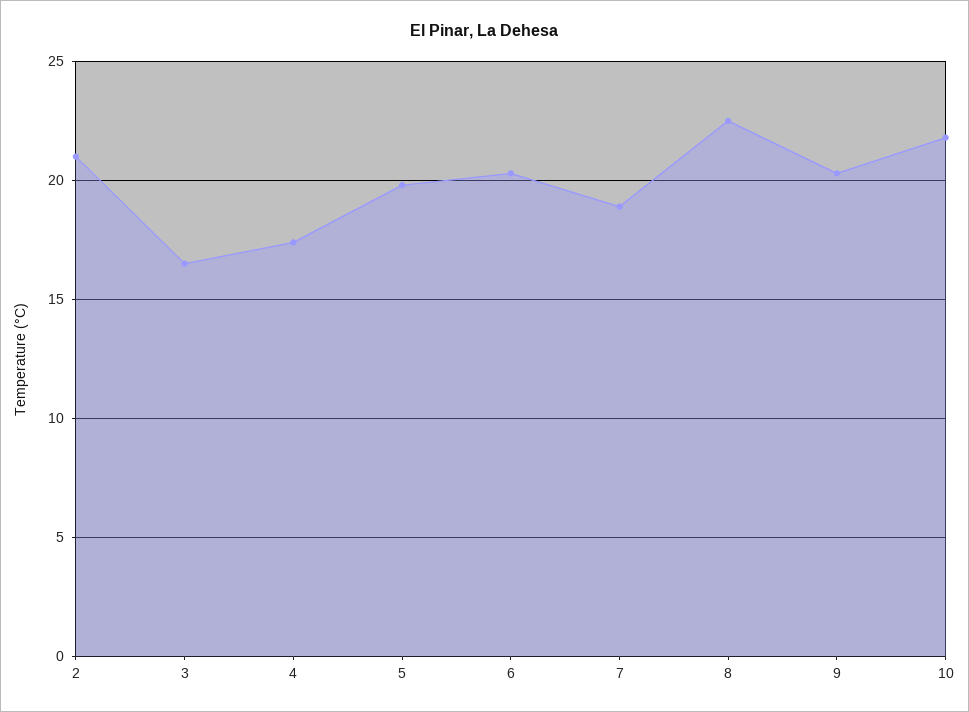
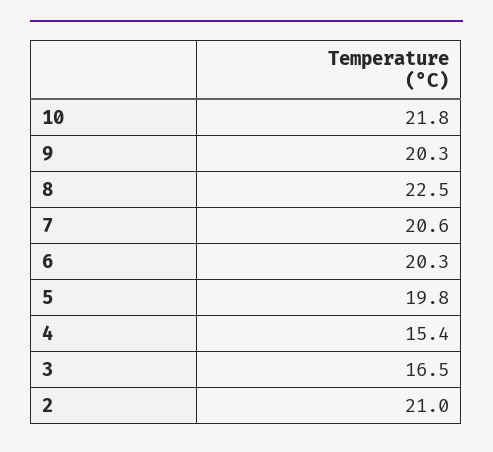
  {
    "2": 21,
    "3": 16.5,
-   "4": 17.5,
+   "4": 15.4,
    "5": 19.8,
    "6": 20.3,
-   "7": 19,
+   "7": 20.6,
    "8": 22.5,
    "9": 20.3,
    "10": 21.8
  }

